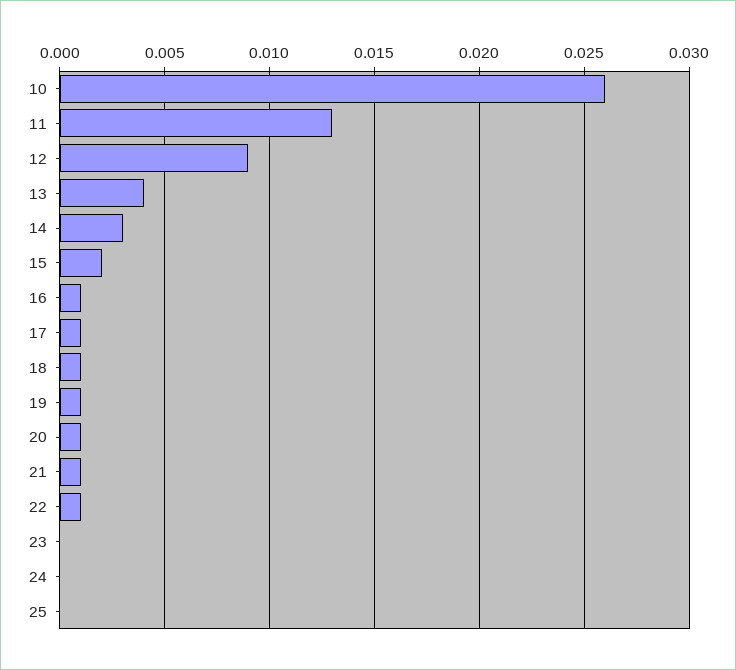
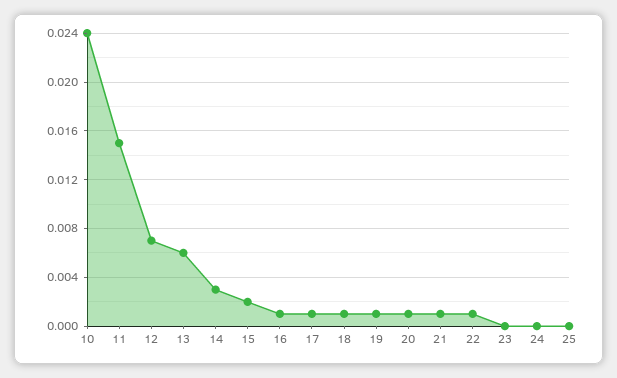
  {
-   "10": 0.026,
+   "10": 0.024,
-   "11": 0.013,
+   "11": 0.015,
-   "12": 0.009,
+   "12": 0.007,
-   "13": 0.004,
+   "13": 0.006,
    "14": 0.003,
    "15": 0.002,
    "16": 0.001,
    "17": 0.001,
    "18": 0.001,
    "19": 0.001,
    "20": 0.001,
    "21": 0.001,
    "22": 0.001,
    "23": 0,
    "24": 0,
    "25": 0
  }

